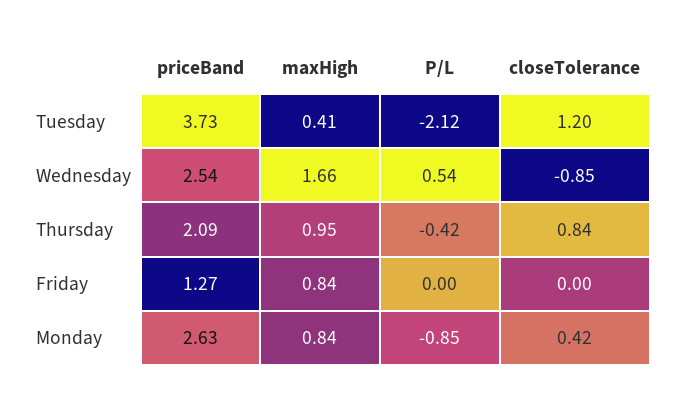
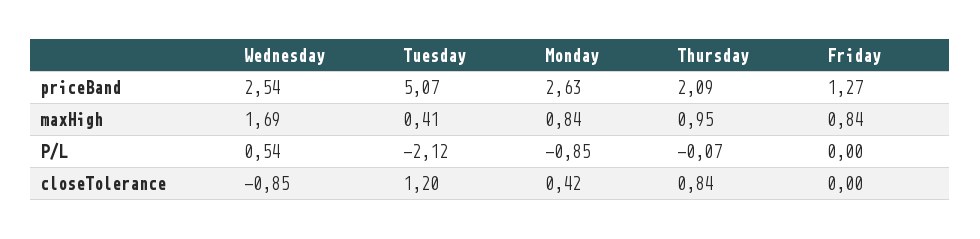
  {
    "priceBand": {
-     "Tuesday": 3.73,
+     "Tuesday": 5.07,
      "Wednesday": 2.54,
      "Thursday": 2.09,
      "Friday": 1.27,
      "Monday": 2.63
    },
    "maxHigh": {
      "Tuesday": 0.41,
-     "Wednesday": 1.66,
+     "Wednesday": 1.69,
      "Thursday": 0.95,
      "Friday": 0.84,
      "Monday": 0.84
    },
    "P/L": {
      "Tuesday": -2.12,
      "Wednesday": 0.54,
-     "Thursday": -0.42,
+     "Thursday": -0.07,
      "Friday": 0,
      "Monday": -0.85
    },
    "closeTolerance": {
      "Tuesday": 1.2,
      "Wednesday": -0.85,
      "Thursday": 0.84,
      "Friday": 0,
      "Monday": 0.42
    }
  }

